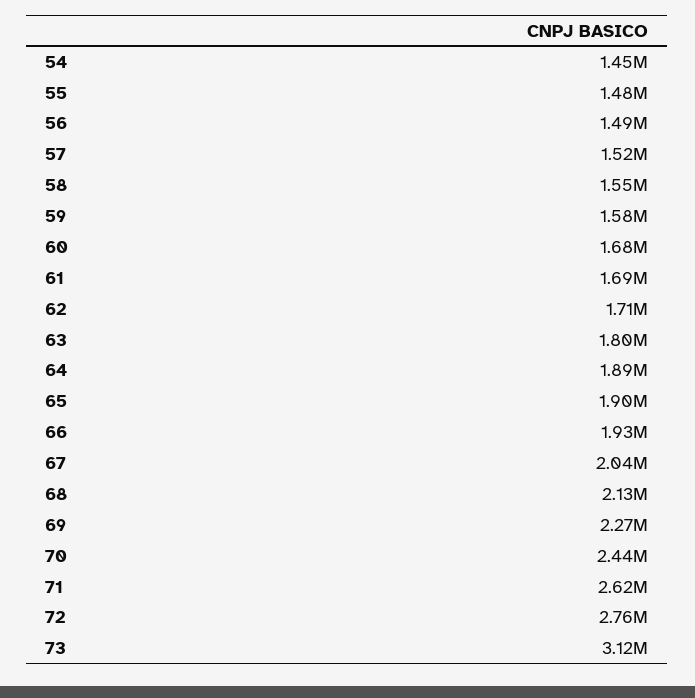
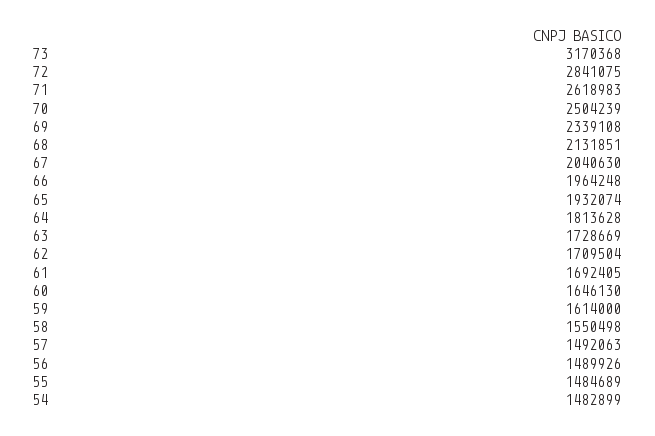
  {
-   "54": 1450000,
+   "54": 1482899,
    "55": 1484689,
    "56": 1489926,
-   "57": 1520000,
+   "57": 1492063,
    "58": 1550498,
-   "59": 1580000,
+   "59": 1614000,
-   "60": 1680000,
+   "60": 1646130,
    "61": 1692405,
    "62": 1709504,
-   "63": 1800000,
+   "63": 1728669,
-   "64": 1890000,
+   "64": 1813628,
-   "65": 1900000,
+   "65": 1932074,
-   "66": 1930000,
+   "66": 1964248,
    "67": 2040630,
    "68": 2131851,
-   "69": 2270000,
+   "69": 2339108,
-   "70": 2440000,
+   "70": 2504239,
    "71": 2618983,
-   "72": 2760000,
+   "72": 2841075,
-   "73": 3120000
+   "73": 3170368
  }

